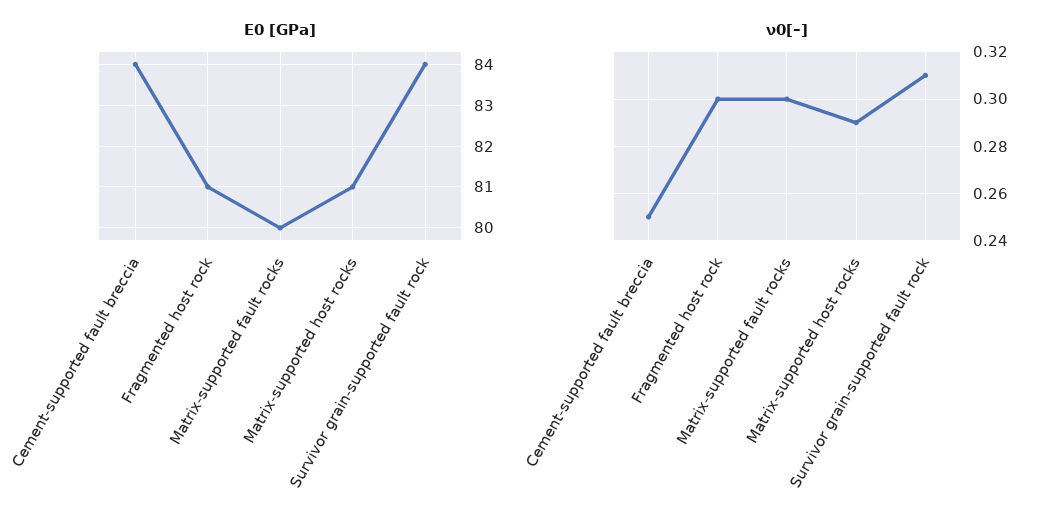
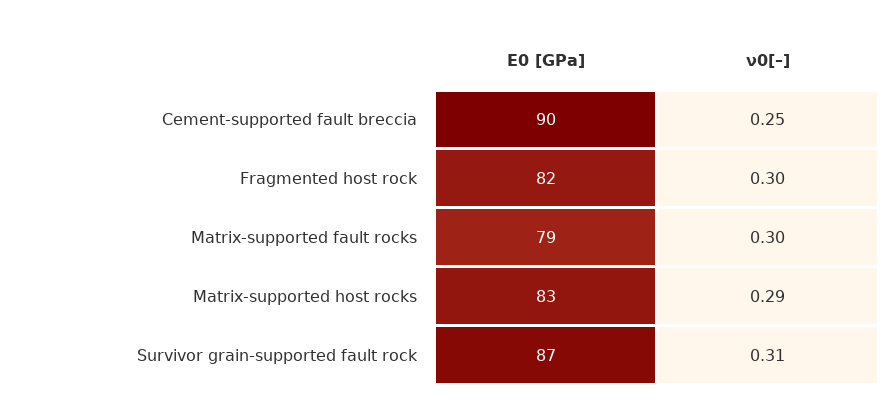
  {
    "E0 [GPa]": {
-     "Cement-supported fault breccia": 84,
+     "Cement-supported fault breccia": 90,
-     "Fragmented host rock": 81,
+     "Fragmented host rock": 82,
-     "Matrix-supported fault rocks": 80,
+     "Matrix-supported fault rocks": 79,
-     "Matrix-supported host rocks": 81,
+     "Matrix-supported host rocks": 83,
-     "Survivor grain-supported fault rock": 84
+     "Survivor grain-supported fault rock": 87
    },
    "ν0[–]": {
      "Cement-supported fault breccia": 0.25,
      "Fragmented host rock": 0.3,
      "Matrix-supported fault rocks": 0.3,
      "Matrix-supported host rocks": 0.29,
      "Survivor grain-supported fault rock": 0.31
    }
  }

